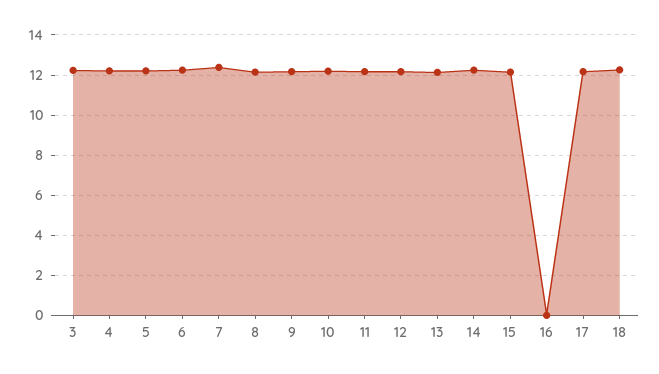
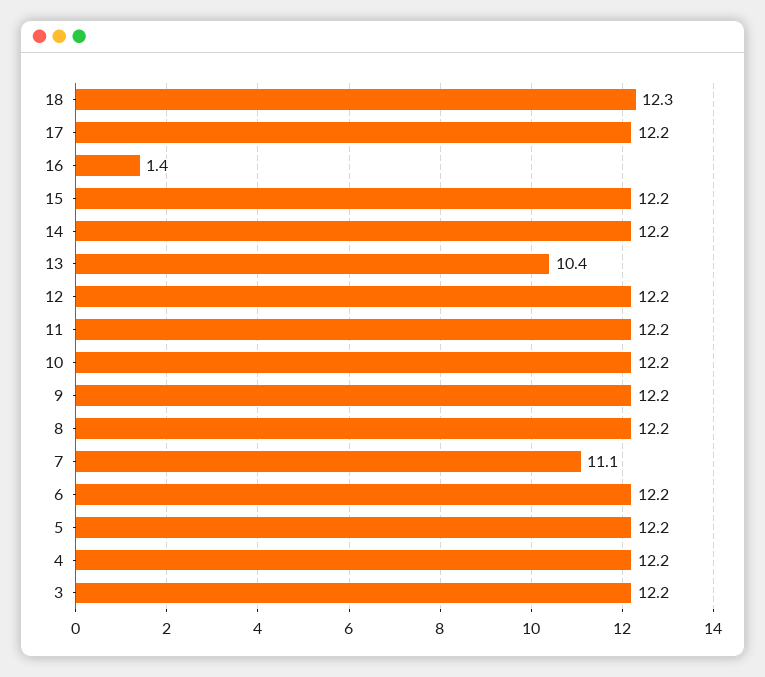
  {
    "3": 12.2,
    "4": 12.2,
    "5": 12.2,
    "6": 12.2,
-   "7": 12.5,
+   "7": 11.1,
    "8": 12.2,
    "9": 12.2,
    "10": 12.2,
    "11": 12.2,
    "12": 12.2,
-   "13": 12,
+   "13": 10.4,
    "14": 12.2,
    "15": 12.2,
-   "16": 0,
+   "16": 1.4,
    "17": 12.2,
    "18": 12.3
  }

